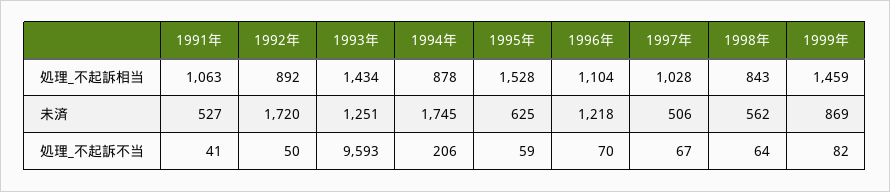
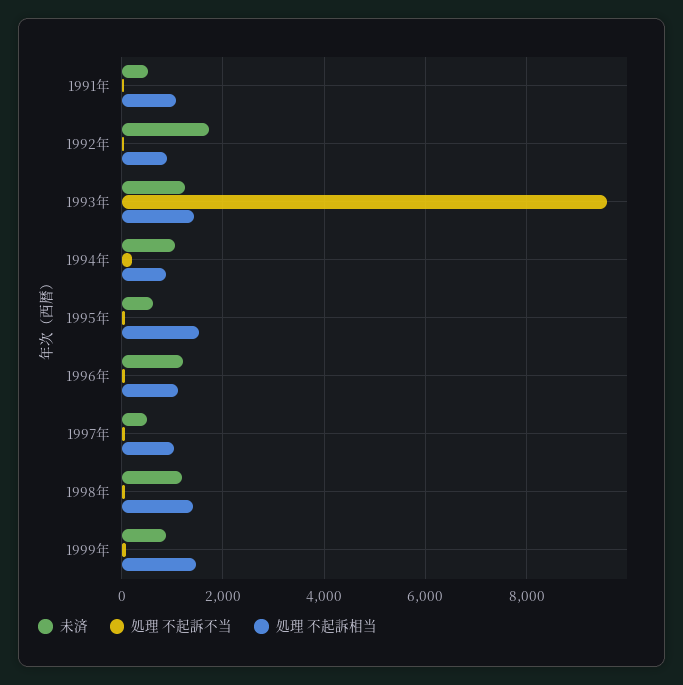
  {
    "処理_不起訴相当": {
      "1991年": 1063,
      "1992年": 892,
      "1993年": 1434,
      "1994年": 878,
      "1995年": 1528,
      "1996年": 1104,
      "1997年": 1028,
-     "1998年": 843,
+     "1998年": 1400,
      "1999年": 1459
    },
    "未済": {
      "1991年": 527,
      "1992年": 1720,
      "1993年": 1251,
-     "1994年": 1745,
+     "1994年": 1000,
      "1995年": 625,
      "1996年": 1218,
      "1997年": 506,
-     "1998年": 562,
+     "1998年": 1200,
      "1999年": 869
    },
    "処理_不起訴不当": {
      "1991年": 41,
      "1992年": 50,
      "1993年": 9593,
      "1994年": 206,
      "1995年": 59,
      "1996年": 70,
      "1997年": 67,
      "1998年": 64,
      "1999年": 82
    }
  }

